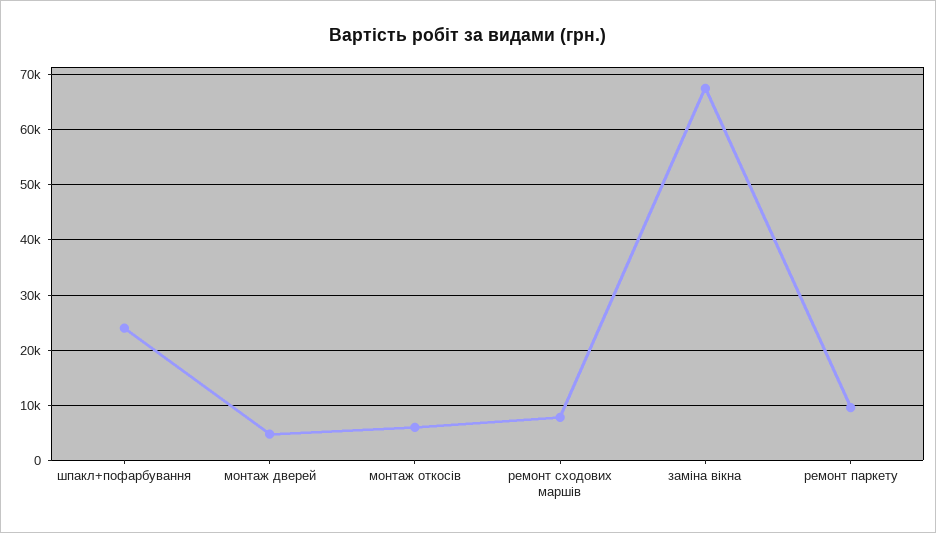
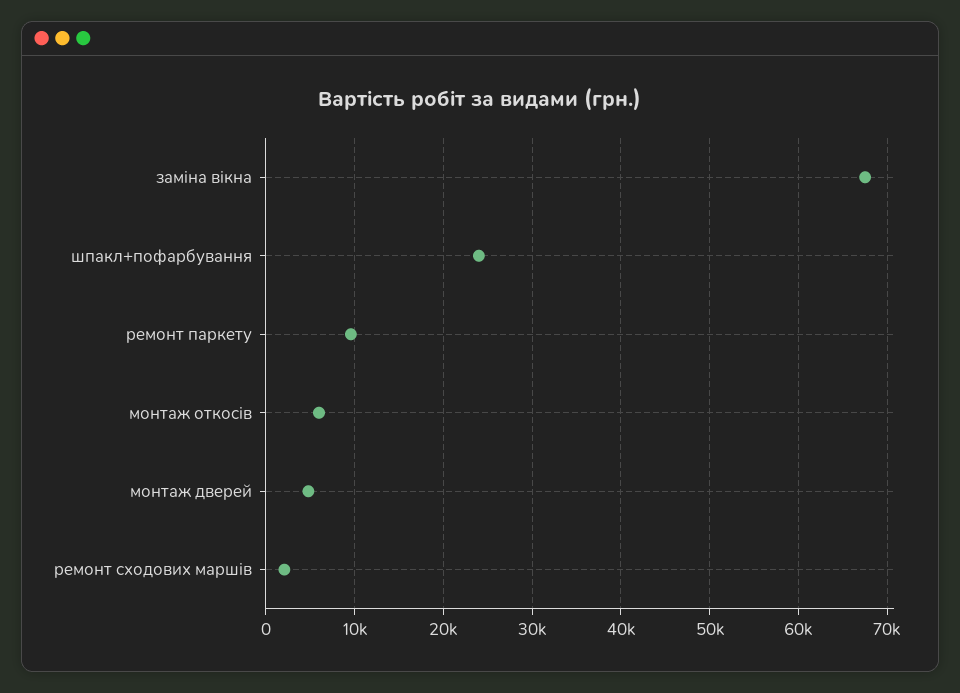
  {
    "шпакл+пофарбування": 24000,
    "монтаж дверей": 5000,
    "монтаж откосів": 6000,
-   "ремонт сходових маршів": 8000,
+   "ремонт сходових маршів": 2000,
    "заміна вікна": 68000,
    "ремонт паркету": 10000
  }

